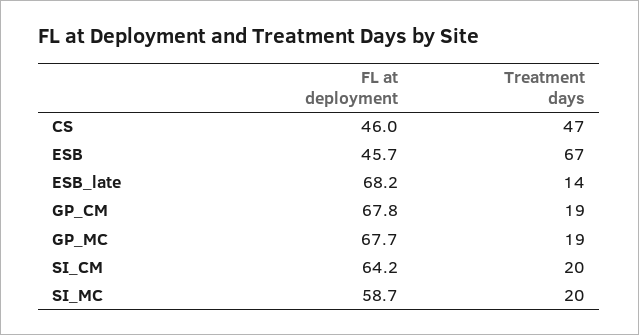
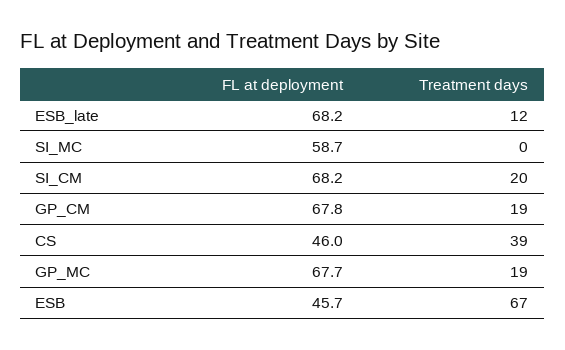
  {
    "FL at deployment": {
      "CS": 46,
      "ESB": 45.7,
      "ESB_late": 68.2,
      "GP_CM": 67.8,
      "GP_MC": 67.7,
-     "SI_CM": 64.2,
+     "SI_CM": 68.2,
      "SI_MC": 58.7
    },
    "Treatment days": {
-     "CS": 47,
+     "CS": 39,
      "ESB": 67,
-     "ESB_late": 14,
+     "ESB_late": 12,
      "GP_CM": 19,
      "GP_MC": 19,
      "SI_CM": 20,
-     "SI_MC": 20
+     "SI_MC": 0
    }
  }

